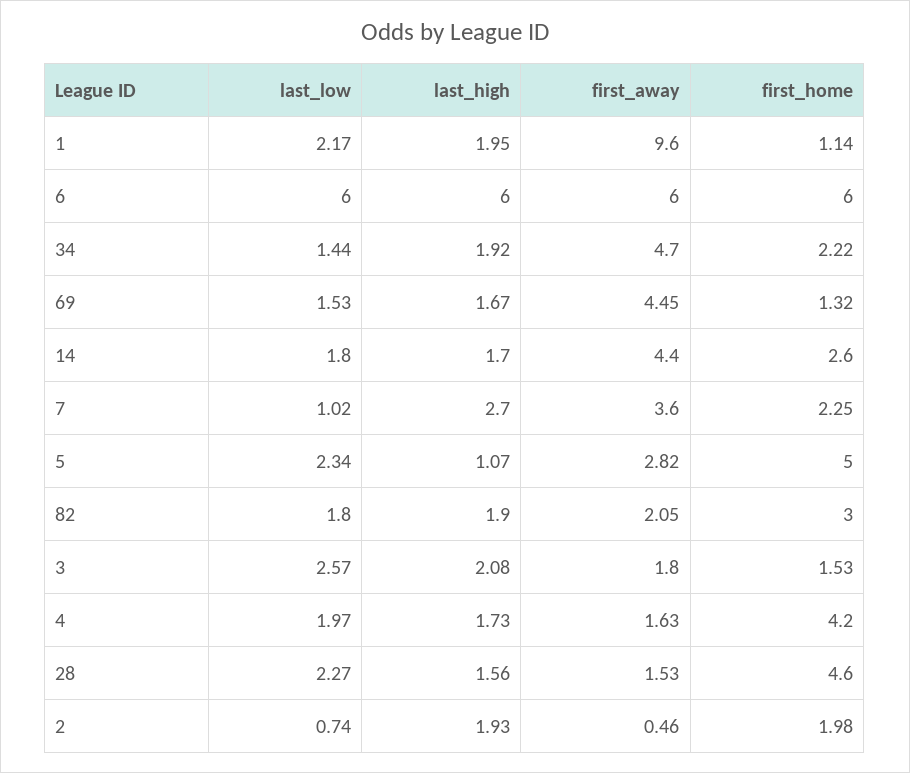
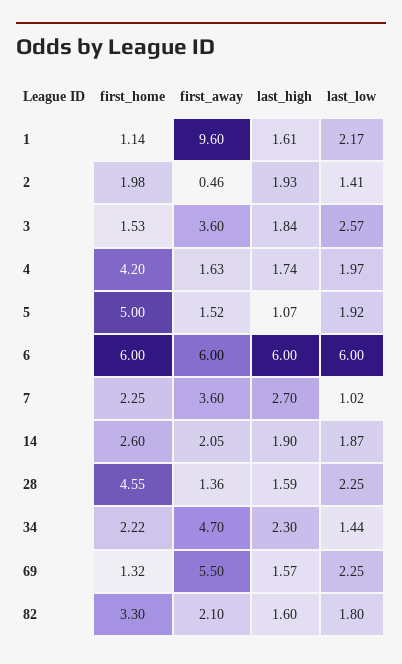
  {
    "last_low": {
      "1": 2.17,
      "6": 6,
      "34": 1.44,
-     "69": 1.53,
+     "69": 2.25,
-     "14": 1.8,
+     "14": 1.87,
      "7": 1.02,
-     "5": 2.34,
+     "5": 1.92,
      "82": 1.8,
      "3": 2.57,
      "4": 1.97,
-     "28": 2.27,
+     "28": 2.25,
-     "2": 0.74
+     "2": 1.41
    },
    "last_high": {
-     "1": 1.95,
+     "1": 1.61,
      "6": 6,
-     "34": 1.92,
+     "34": 2.3,
-     "69": 1.67,
+     "69": 1.57,
-     "14": 1.7,
+     "14": 1.9,
      "7": 2.7,
      "5": 1.07,
-     "82": 1.9,
+     "82": 1.6,
-     "3": 2.08,
+     "3": 1.84,
-     "4": 1.73,
+     "4": 1.74,
-     "28": 1.56,
+     "28": 1.59,
      "2": 1.93
    },
    "first_away": {
      "1": 9.6,
      "6": 6,
      "34": 4.7,
-     "69": 4.45,
+     "69": 5.5,
-     "14": 4.4,
+     "14": 2.05,
      "7": 3.6,
-     "5": 2.82,
+     "5": 1.52,
-     "82": 2.05,
+     "82": 2.1,
-     "3": 1.8,
+     "3": 3.6,
      "4": 1.63,
-     "28": 1.53,
+     "28": 1.36,
      "2": 0.46
    },
    "first_home": {
      "1": 1.14,
      "6": 6,
      "34": 2.22,
      "69": 1.32,
      "14": 2.6,
      "7": 2.25,
      "5": 5,
-     "82": 3,
+     "82": 3.3,
      "3": 1.53,
      "4": 4.2,
-     "28": 4.6,
+     "28": 4.55,
      "2": 1.98
    }
  }

